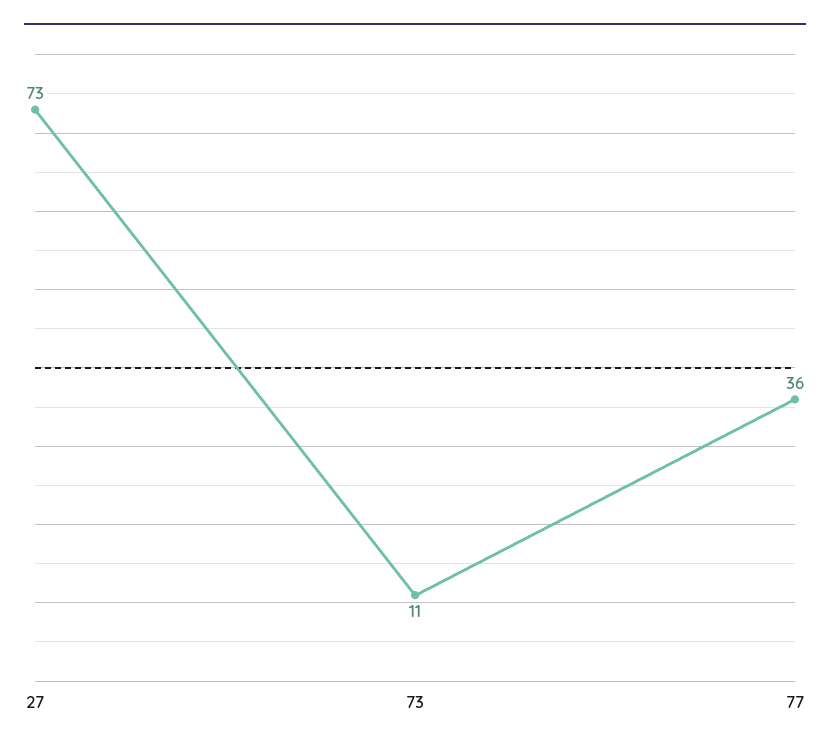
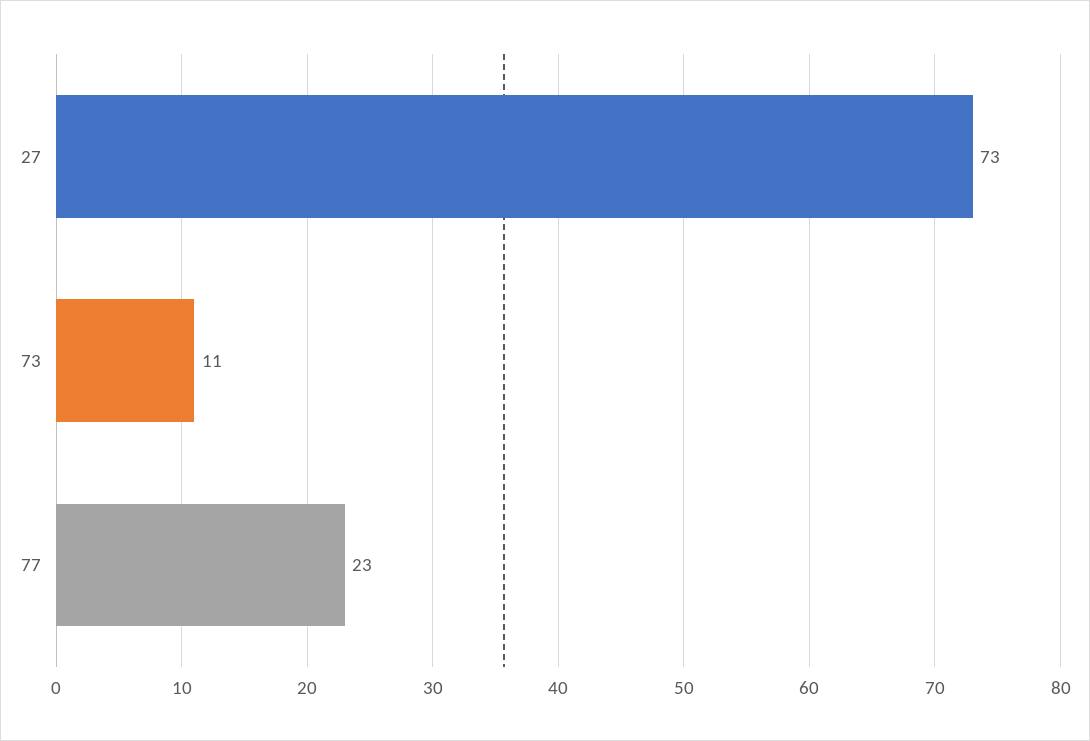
  {
    "27": 73,
    "73": 11,
-   "77": 36
+   "77": 23
  }

